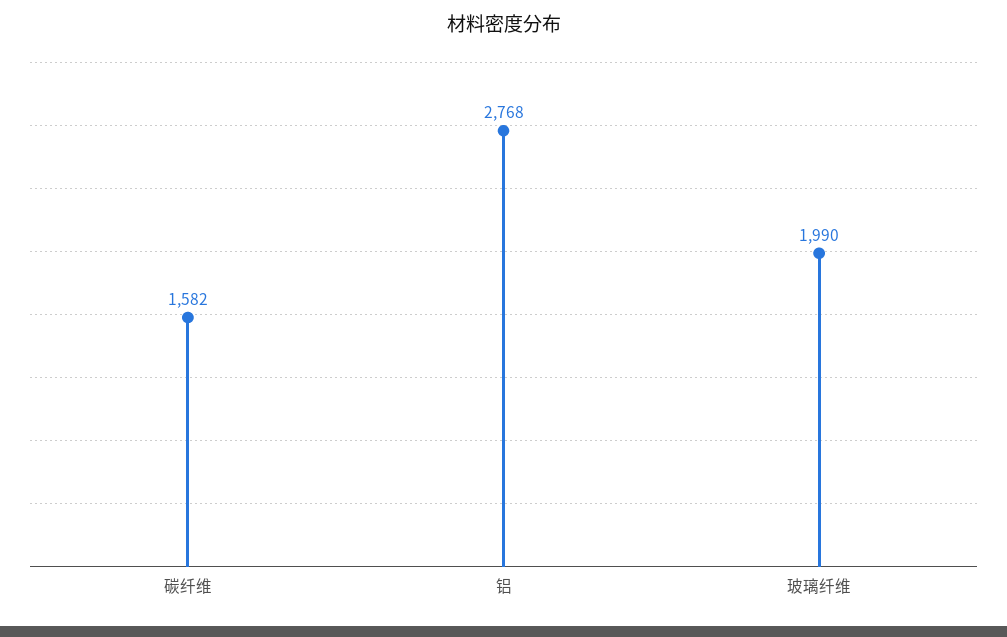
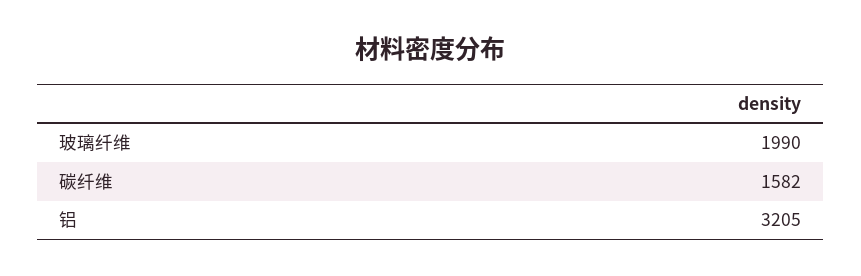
  {
    "碳纤维": 1582,
-   "铝": 2768,
+   "铝": 3205,
    "玻璃纤维": 1990
  }

